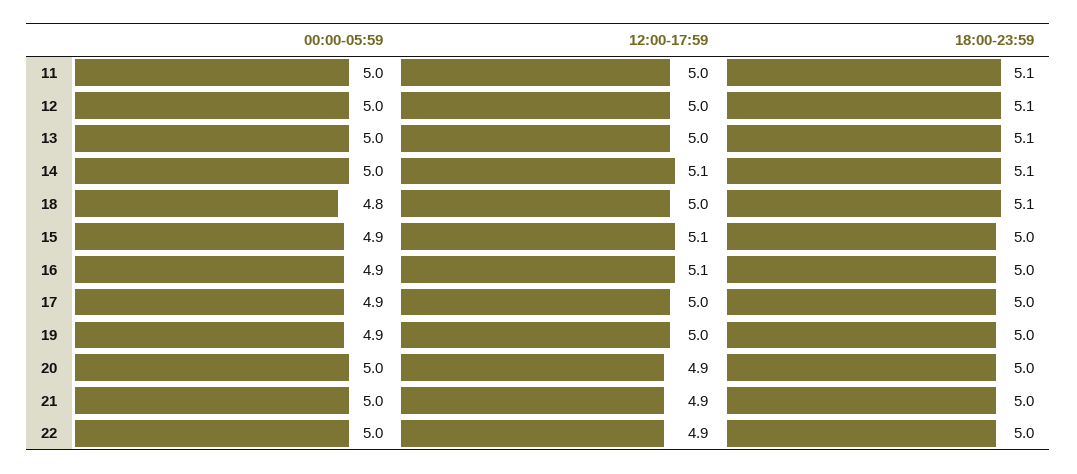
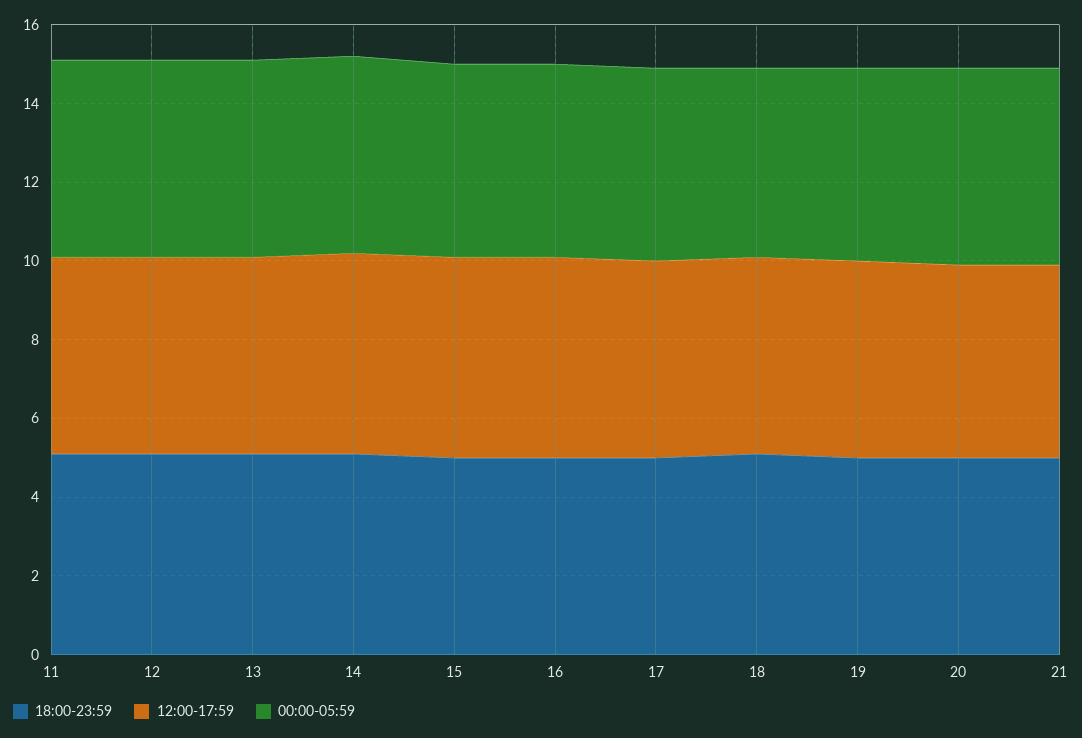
  {
    "00:00-05:59": {
      "11": 5,
      "12": 5,
      "13": 5,
      "14": 5,
      "18": 4.8,
      "15": 4.9,
      "16": 4.9,
      "17": 4.9,
      "19": 4.9,
      "20": 5,
-     "21": 5,
+     "21": 5
-     "22": 5
    },
    "12:00-17:59": {
      "11": 5,
      "12": 5,
      "13": 5,
      "14": 5.1,
      "18": 5,
      "15": 5.1,
      "16": 5.1,
      "17": 5,
      "19": 5,
      "20": 4.9,
-     "21": 4.9,
+     "21": 4.9
-     "22": 4.9
    },
    "18:00-23:59": {
      "11": 5.1,
      "12": 5.1,
      "13": 5.1,
      "14": 5.1,
      "18": 5.1,
      "15": 5,
      "16": 5,
      "17": 5,
      "19": 5,
      "20": 5,
-     "21": 5,
+     "21": 5
-     "22": 5
    }
  }

